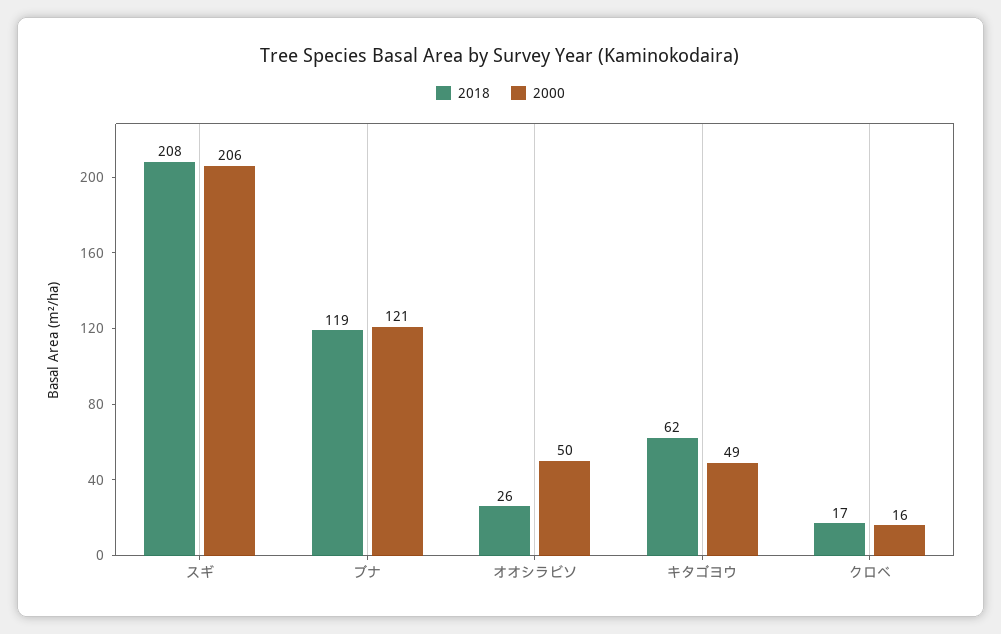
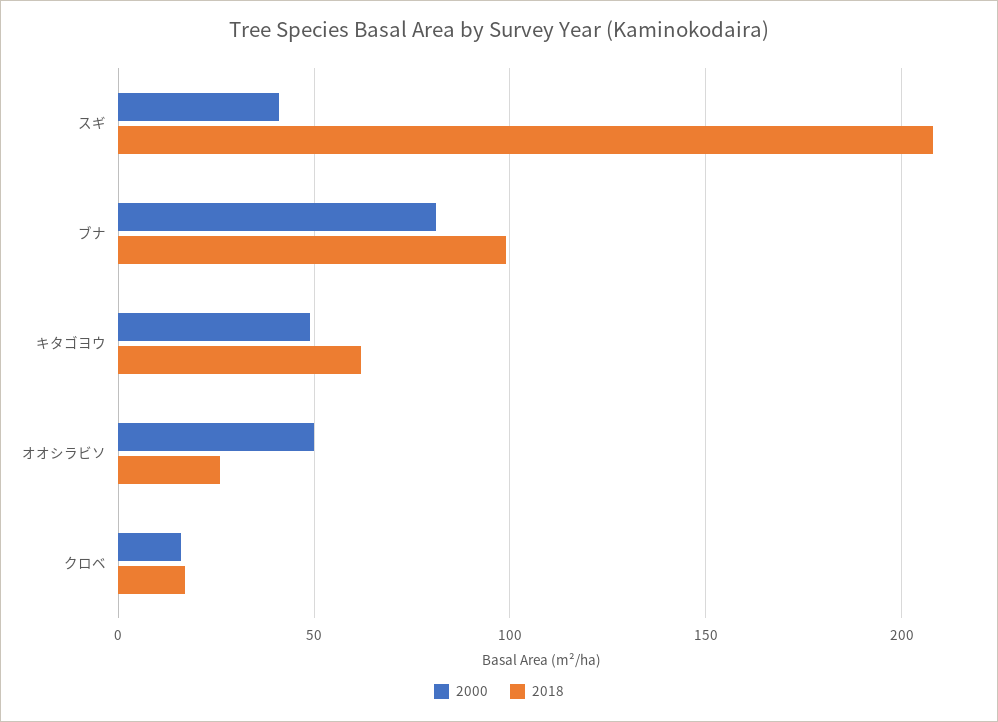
  {
    "2018": {
      "スギ": 208,
-     "ブナ": 119,
+     "ブナ": 100,
      "オオシラビソ": 26,
      "キタゴヨウ": 62,
      "クロベ": 17
    },
    "2000": {
-     "スギ": 206,
+     "スギ": 40,
-     "ブナ": 121,
+     "ブナ": 80,
      "オオシラビソ": 50,
      "キタゴヨウ": 49,
      "クロベ": 16
    }
  }

